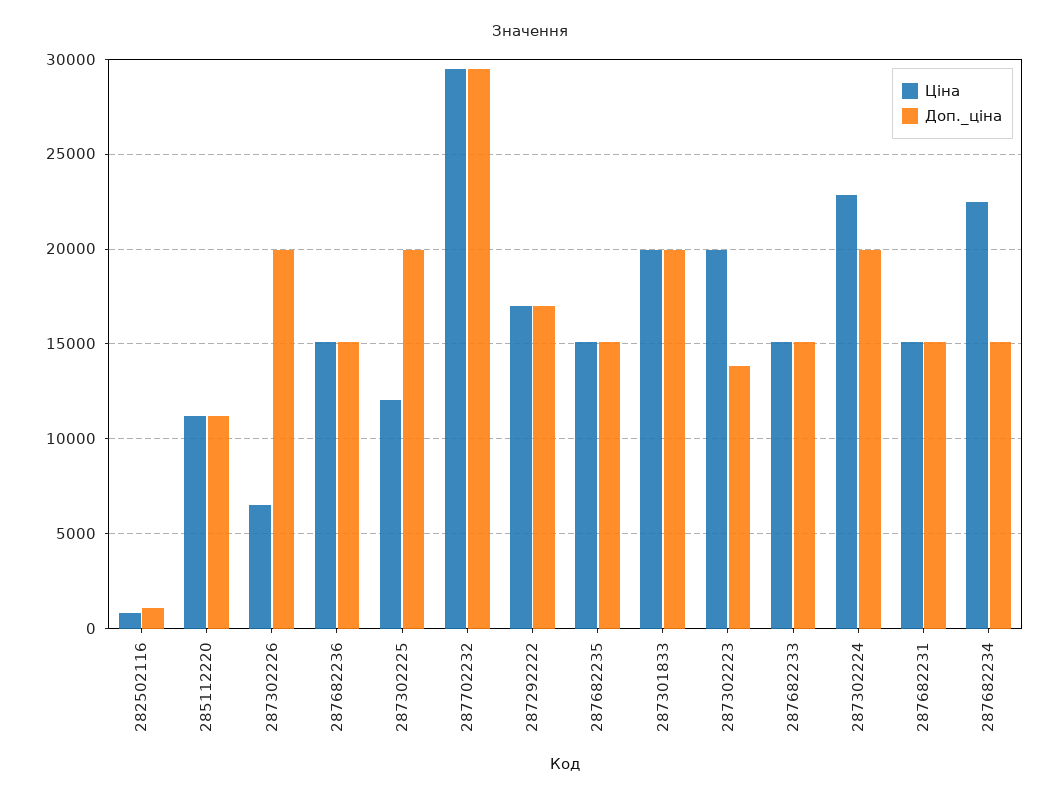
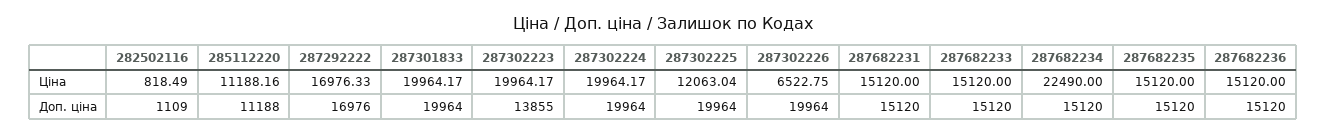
  {
    "Ціна": {
      "282502116": 818.49,
      "285112220": 11188.16,
      "287302226": 6522.75,
      "287682236": 15120,
      "287302225": 12063.04,
-     "287702232": 29500,
      "287292222": 16976.33,
      "287682235": 15120,
      "287301833": 19964.17,
      "287302223": 19964.17,
      "287682233": 15120,
-     "287302224": 23000,
+     "287302224": 19964.17,
      "287682231": 15120,
      "287682234": 22490
    },
    "Доп._ціна": {
      "282502116": 1109,
      "285112220": 11188,
      "287302226": 19964,
      "287682236": 15120,
      "287302225": 19964,
-     "287702232": 29500,
      "287292222": 16976,
      "287682235": 15120,
      "287301833": 19964,
      "287302223": 13855,
      "287682233": 15120,
      "287302224": 19964,
      "287682231": 15120,
      "287682234": 15120
    }
  }

